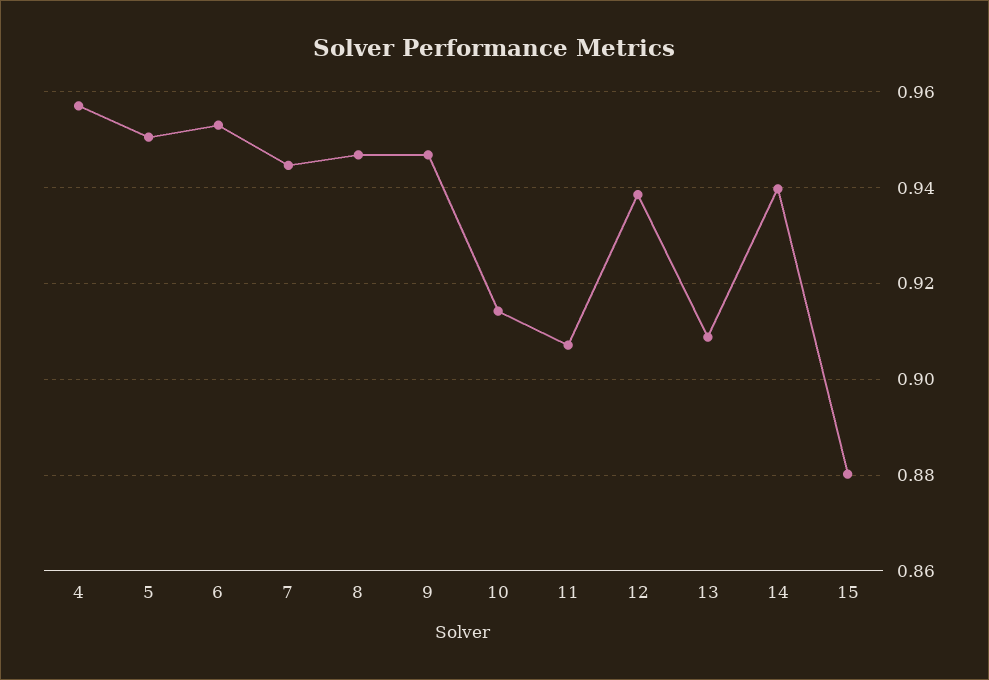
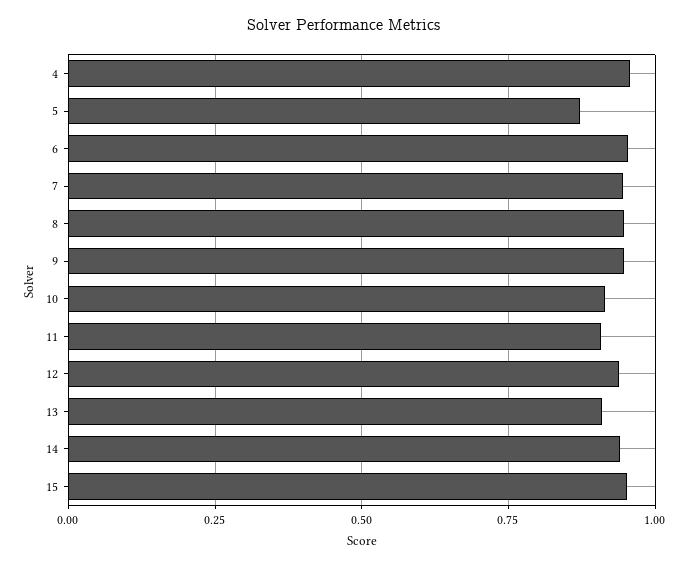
  {
    "4": 0.958,
-   "5": 0.95,
+   "5": 0.875,
    "6": 0.954,
    "7": 0.944,
    "8": 0.946,
    "9": 0.946,
    "10": 0.914,
    "11": 0.908,
    "12": 0.938,
    "13": 0.908,
    "14": 0.94,
-   "15": 0.88
+   "15": 0.95
  }

